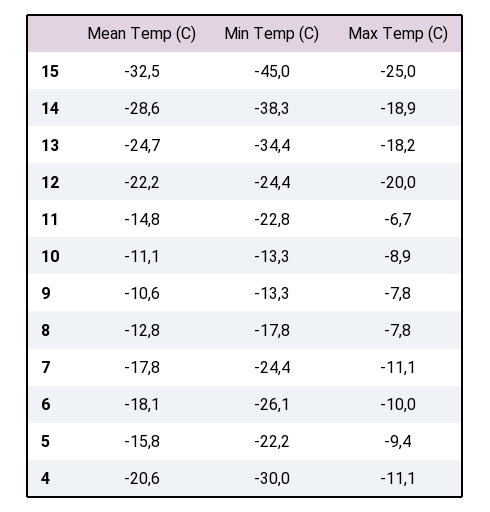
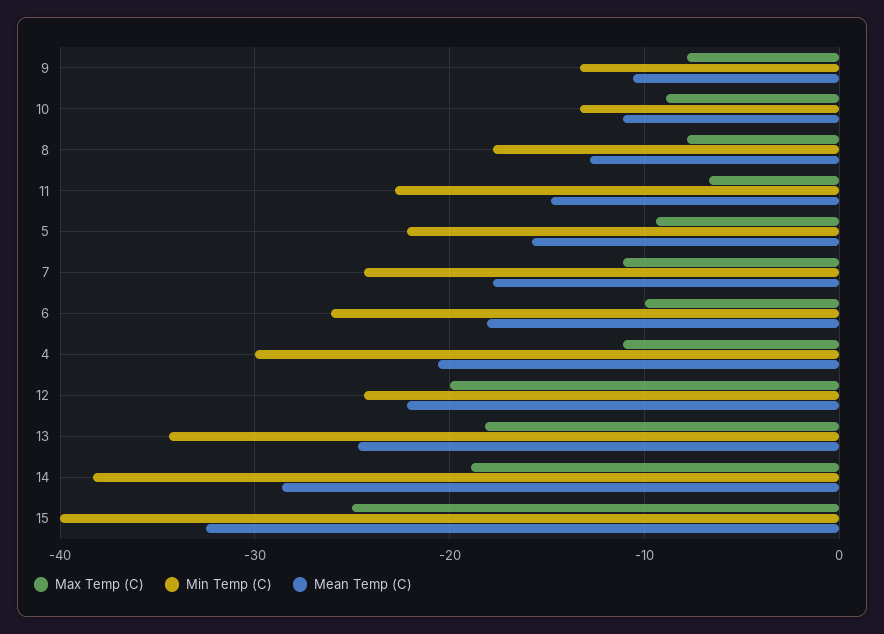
  {
    "Mean Temp (C)": {
      "15": -32.5,
      "14": -28.6,
      "13": -24.7,
      "12": -22.2,
      "11": -14.8,
      "10": -11.1,
      "9": -10.6,
      "8": -12.8,
      "7": -17.8,
      "6": -18.1,
      "5": -15.8,
      "4": -20.6
    },
    "Min Temp (C)": {
-     "15": -45,
+     "15": -40,
      "14": -38.3,
      "13": -34.4,
      "12": -24.4,
      "11": -22.8,
      "10": -13.3,
      "9": -13.3,
      "8": -17.8,
      "7": -24.4,
      "6": -26.1,
      "5": -22.2,
      "4": -30
    },
    "Max Temp (C)": {
      "15": -25,
      "14": -18.9,
      "13": -18.2,
      "12": -20,
      "11": -6.7,
      "10": -8.9,
      "9": -7.8,
      "8": -7.8,
      "7": -11.1,
      "6": -10,
      "5": -9.4,
      "4": -11.1
    }
  }

